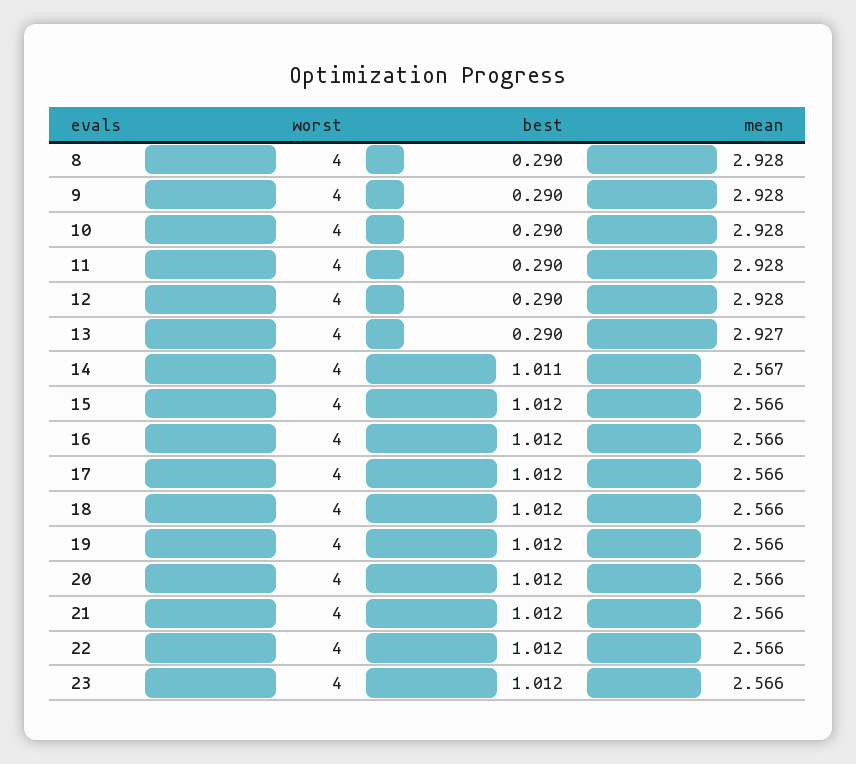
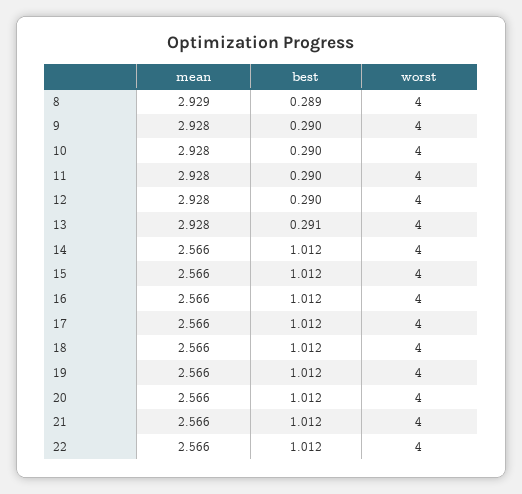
  {
    "worst": {
      "8": 4,
      "9": 4,
      "10": 4,
      "11": 4,
      "12": 4,
      "13": 4,
      "14": 4,
      "15": 4,
      "16": 4,
      "17": 4,
      "18": 4,
      "19": 4,
      "20": 4,
      "21": 4,
-     "22": 4,
+     "22": 4
-     "23": 4
    },
    "best": {
-     "8": 0.29,
+     "8": 0.289,
      "9": 0.29,
      "10": 0.29,
      "11": 0.29,
      "12": 0.29,
-     "13": 0.29,
+     "13": 0.291,
-     "14": 1.011,
+     "14": 1.012,
      "15": 1.012,
      "16": 1.012,
      "17": 1.012,
      "18": 1.012,
      "19": 1.012,
      "20": 1.012,
      "21": 1.012,
-     "22": 1.012,
+     "22": 1.012
-     "23": 1.012
    },
    "mean": {
-     "8": 2.928,
+     "8": 2.929,
      "9": 2.928,
      "10": 2.928,
      "11": 2.928,
      "12": 2.928,
-     "13": 2.927,
+     "13": 2.928,
-     "14": 2.567,
+     "14": 2.566,
      "15": 2.566,
      "16": 2.566,
      "17": 2.566,
      "18": 2.566,
      "19": 2.566,
      "20": 2.566,
      "21": 2.566,
-     "22": 2.566,
+     "22": 2.566
-     "23": 2.566
    }
  }

